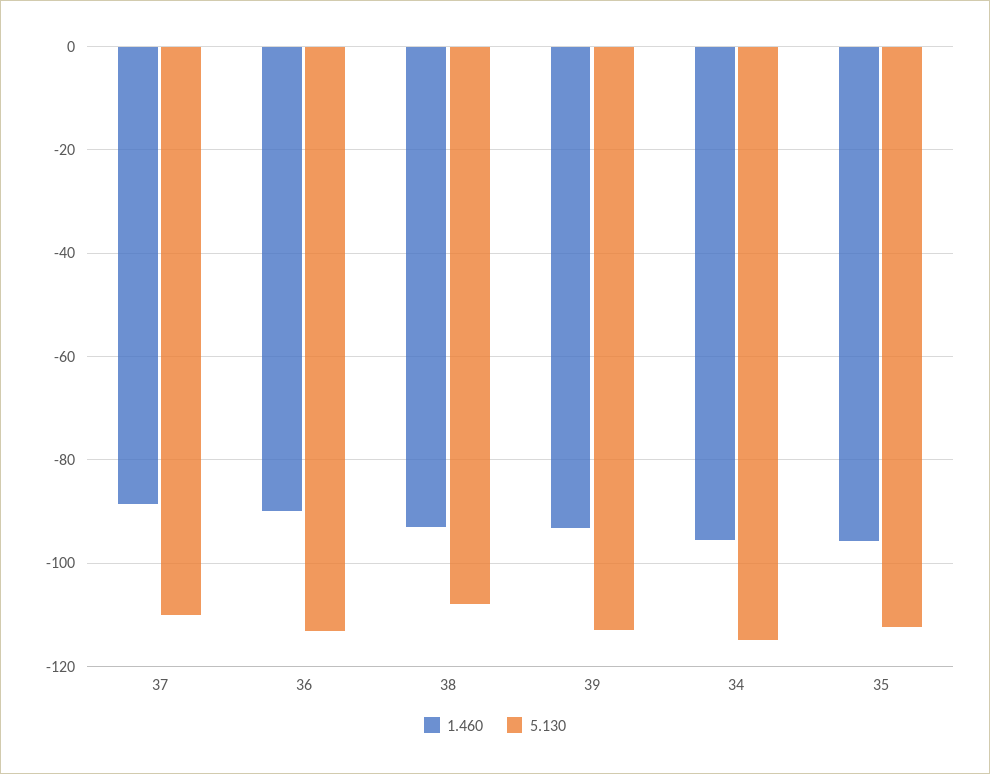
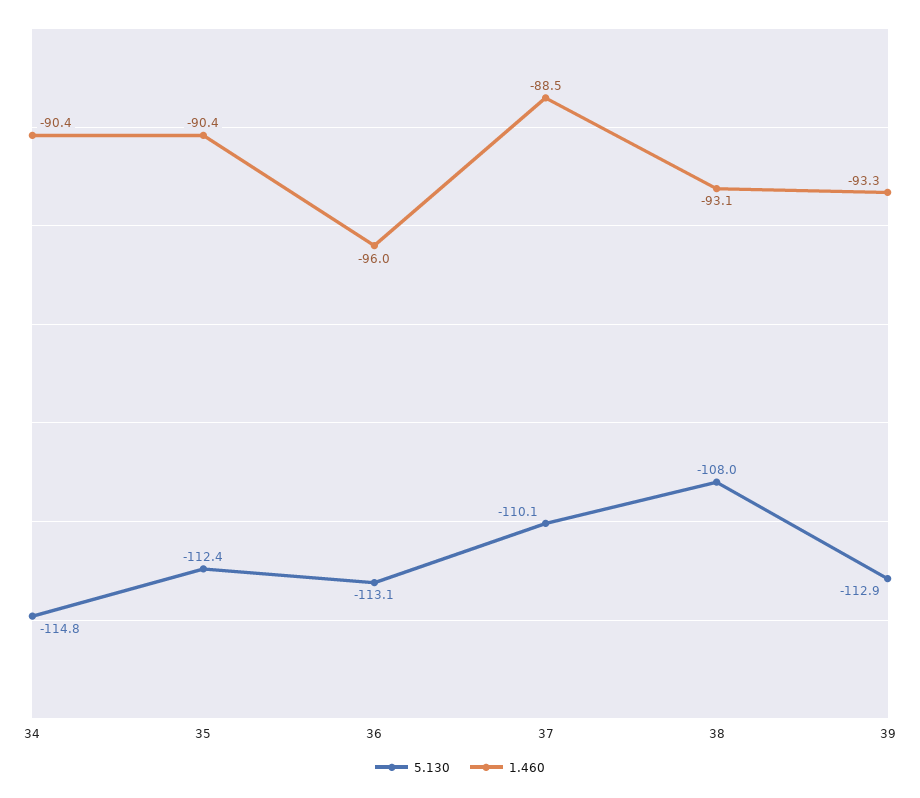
  {
    "1.460": {
      "37": -88.5,
-     "36": -90,
+     "36": -96,
      "38": -93.1,
      "39": -93.3,
-     "34": -96,
+     "34": -90.4,
-     "35": -96
+     "35": -90.4
    },
    "5.130": {
      "37": -110.1,
      "36": -113.1,
      "38": -108,
      "39": -112.9,
      "34": -114.8,
      "35": -112.4
    }
  }

